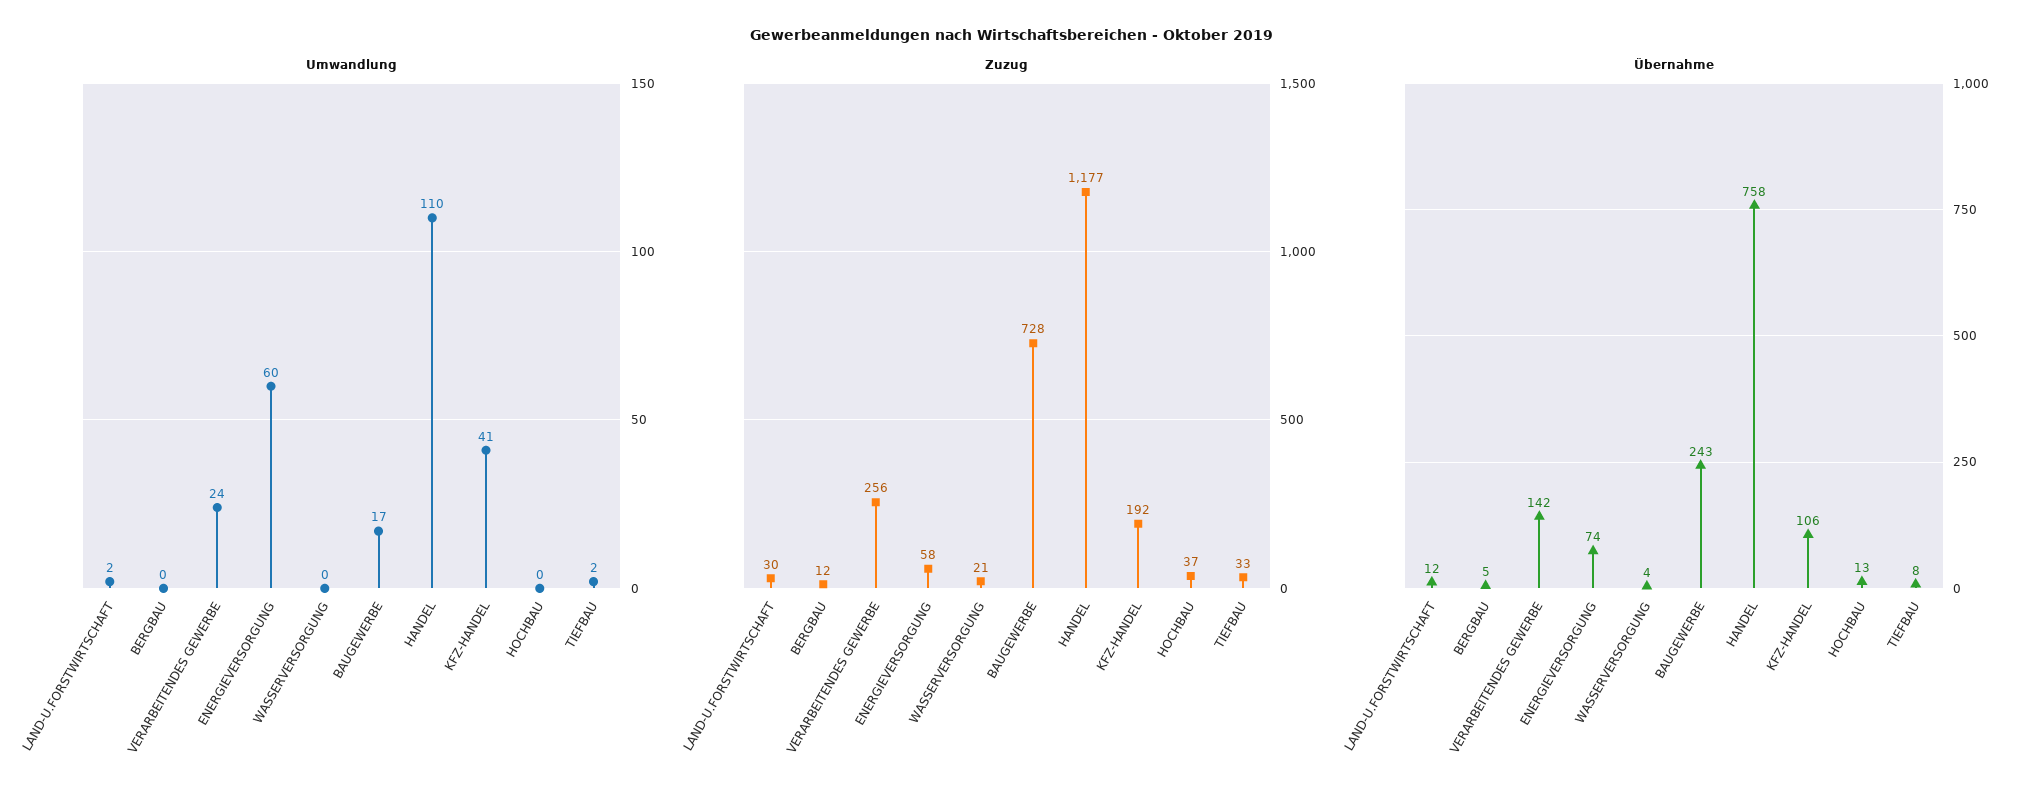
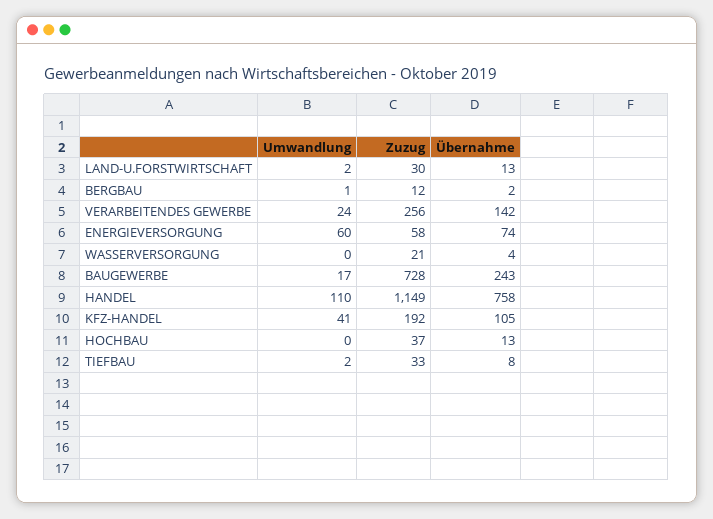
  {
    "Umwandlung": {
      "LAND-U.FORSTWIRTSCHAFT": 2,
-     "BERGBAU": 0,
+     "BERGBAU": 1,
      "VERARBEITENDES GEWERBE": 24,
      "ENERGIEVERSORGUNG": 60,
      "WASSERVERSORGUNG": 0,
      "BAUGEWERBE": 17,
      "HANDEL": 110,
      "KFZ-HANDEL": 41,
      "HOCHBAU": 0,
      "TIEFBAU": 2
    },
    "Zuzug": {
      "LAND-U.FORSTWIRTSCHAFT": 30,
      "BERGBAU": 12,
      "VERARBEITENDES GEWERBE": 256,
      "ENERGIEVERSORGUNG": 58,
      "WASSERVERSORGUNG": 21,
      "BAUGEWERBE": 728,
-     "HANDEL": 1177,
+     "HANDEL": 1149,
      "KFZ-HANDEL": 192,
      "HOCHBAU": 37,
      "TIEFBAU": 33
    },
    "Übernahme": {
-     "LAND-U.FORSTWIRTSCHAFT": 12,
+     "LAND-U.FORSTWIRTSCHAFT": 13,
-     "BERGBAU": 5,
+     "BERGBAU": 2,
      "VERARBEITENDES GEWERBE": 142,
      "ENERGIEVERSORGUNG": 74,
      "WASSERVERSORGUNG": 4,
      "BAUGEWERBE": 243,
      "HANDEL": 758,
-     "KFZ-HANDEL": 106,
+     "KFZ-HANDEL": 105,
      "HOCHBAU": 13,
      "TIEFBAU": 8
    }
  }

